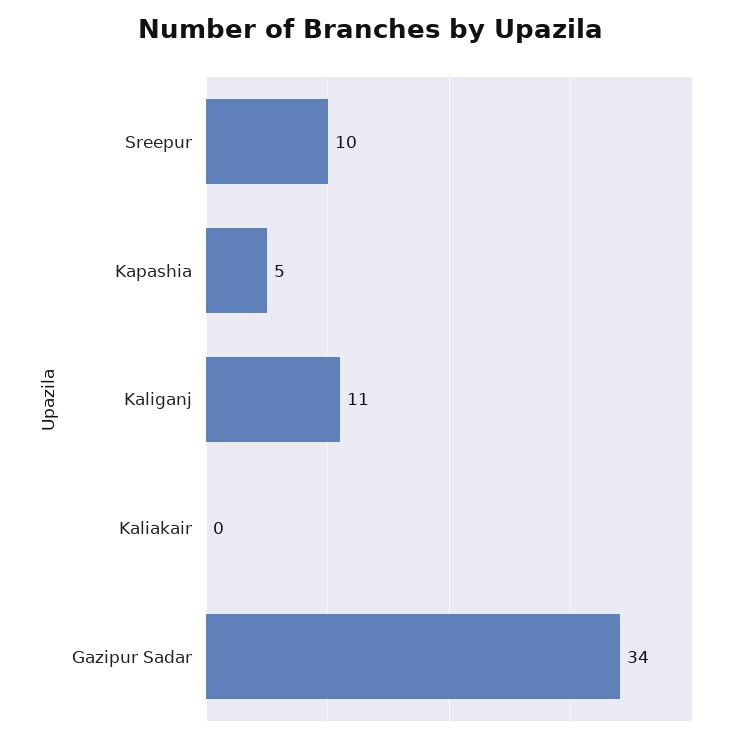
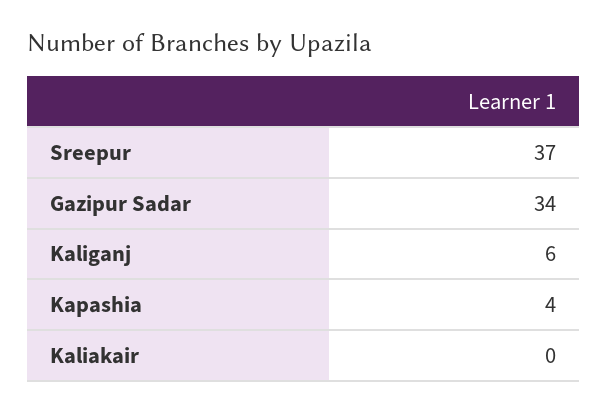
  {
-   "Sreepur": 10,
+   "Sreepur": 37,
-   "Kapashia": 5,
+   "Kapashia": 4,
-   "Kaliganj": 11,
+   "Kaliganj": 6,
    "Kaliakair": 0,
    "Gazipur Sadar": 34
  }

